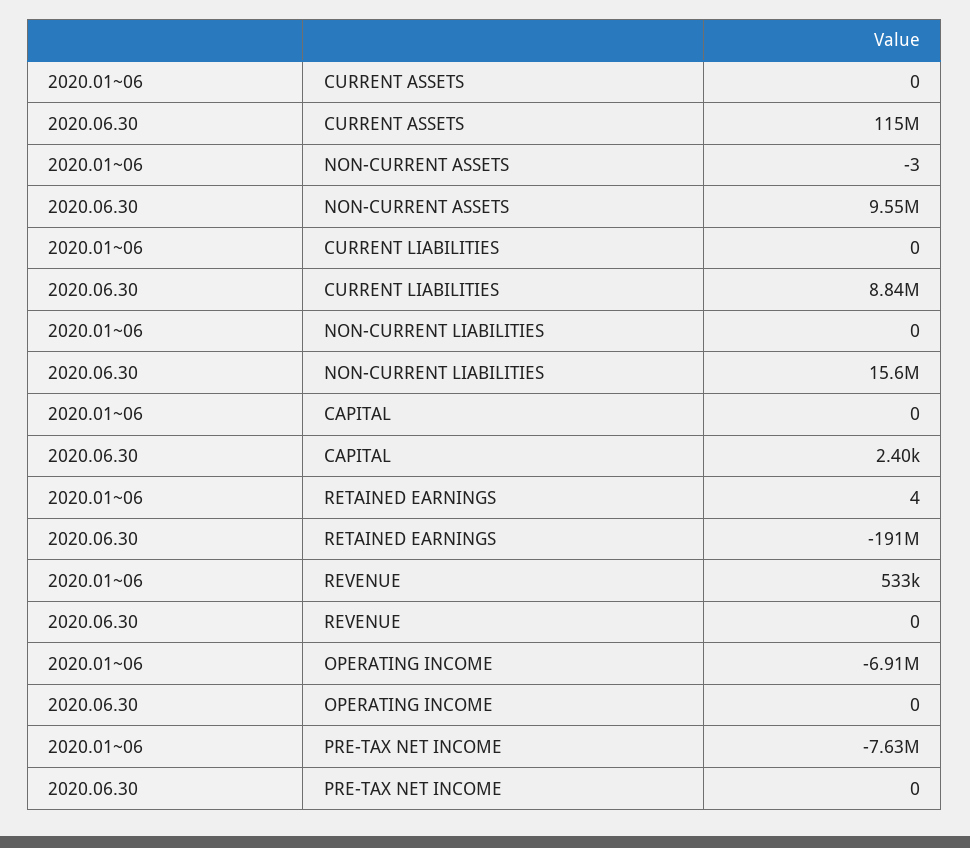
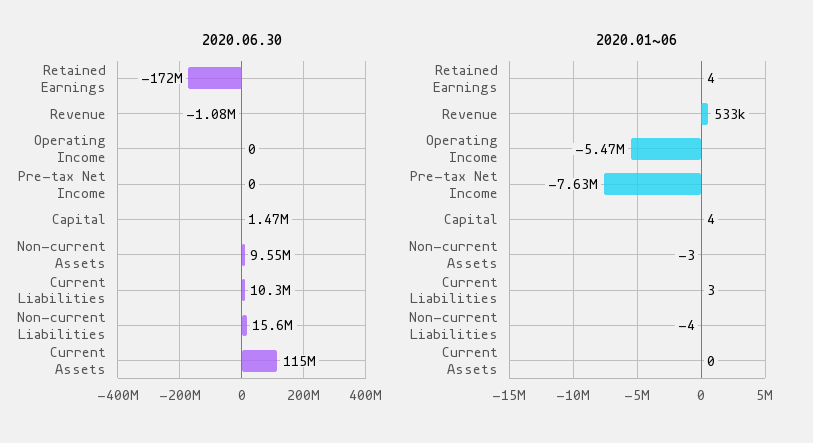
  {
    "2020.01~06": {
      "CURRENT ASSETS": 0,
      "NON-CURRENT ASSETS": -3,
-     "CURRENT LIABILITIES": 0,
+     "CURRENT LIABILITIES": 3,
-     "NON-CURRENT LIABILITIES": 0,
+     "NON-CURRENT LIABILITIES": -4,
-     "CAPITAL": 0,
+     "CAPITAL": 4,
      "RETAINED EARNINGS": 4,
      "REVENUE": 533000,
-     "OPERATING INCOME": -6910000,
+     "OPERATING INCOME": -5470000,
      "PRE-TAX NET INCOME": -7630000
    },
    "2020.06.30": {
      "CURRENT ASSETS": 115000000,
      "NON-CURRENT ASSETS": 9550000,
-     "CURRENT LIABILITIES": 8840000,
+     "CURRENT LIABILITIES": 10300000,
      "NON-CURRENT LIABILITIES": 15600000,
-     "CAPITAL": 2400,
+     "CAPITAL": 1470000,
-     "RETAINED EARNINGS": -191000000,
+     "RETAINED EARNINGS": -172000000,
-     "REVENUE": 0,
+     "REVENUE": -1080000,
      "OPERATING INCOME": 0,
      "PRE-TAX NET INCOME": 0
    }
  }

